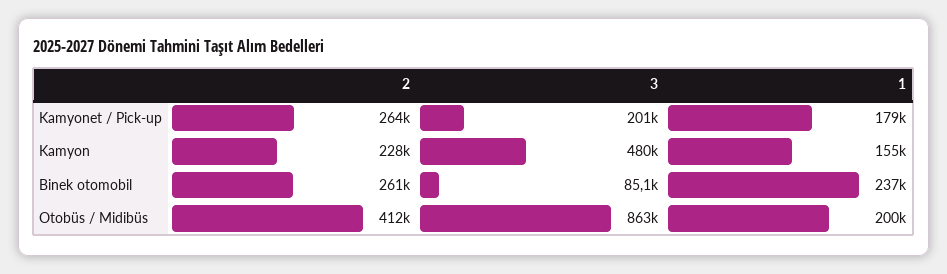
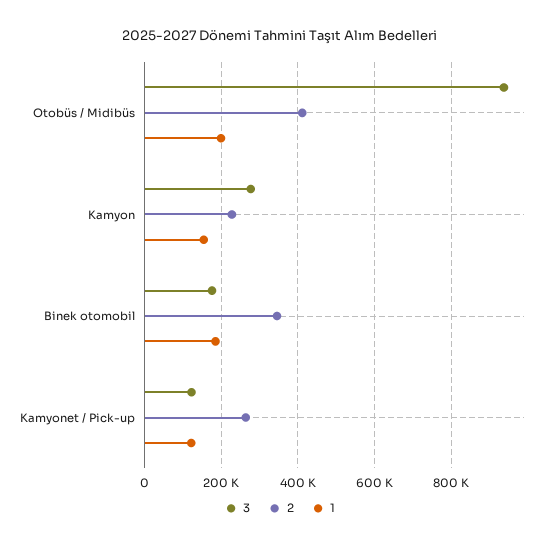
  {
    "2": {
      "Kamyonet / Pick-up": 264000,
      "Kamyon": 228000,
-     "Binek otomobil": 261000,
+     "Binek otomobil": 340000,
      "Otobüs / Midibüs": 412000
    },
    "3": {
-     "Kamyonet / Pick-up": 201000,
+     "Kamyonet / Pick-up": 120000,
-     "Kamyon": 480000,
+     "Kamyon": 280000,
-     "Binek otomobil": 85100,
+     "Binek otomobil": 180000,
-     "Otobüs / Midibüs": 863000
+     "Otobüs / Midibüs": 940000
    },
    "1": {
-     "Kamyonet / Pick-up": 179000,
+     "Kamyonet / Pick-up": 120000,
      "Kamyon": 155000,
-     "Binek otomobil": 237000,
+     "Binek otomobil": 180000,
      "Otobüs / Midibüs": 200000
    }
  }

